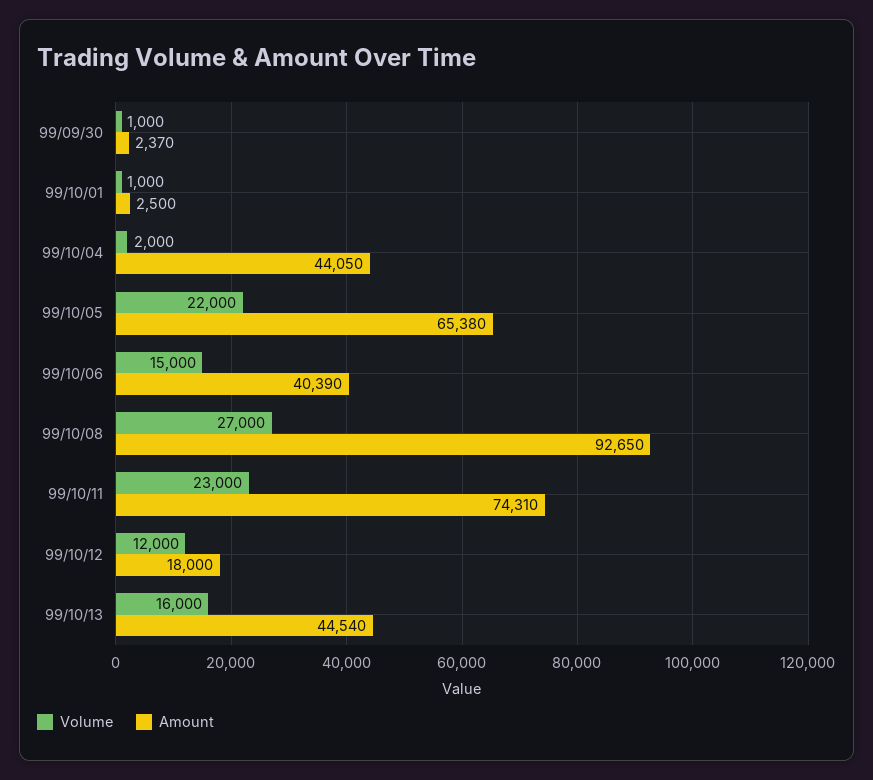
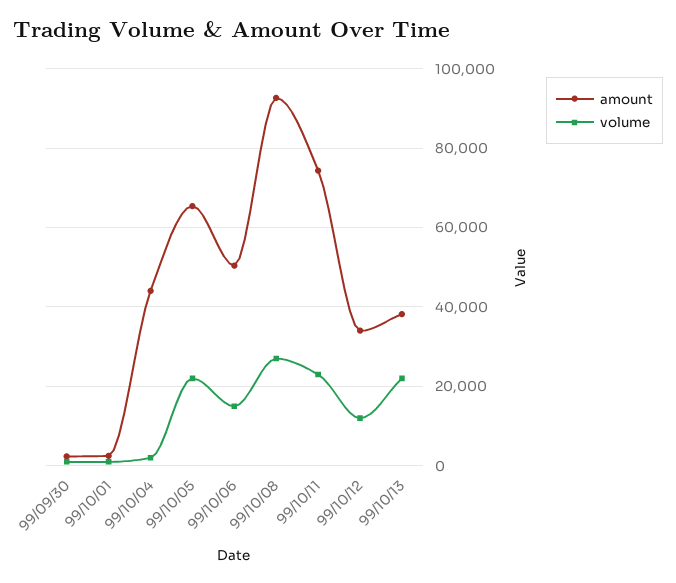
  {
    "Volume": {
      "99/09/30": 1000,
      "99/10/01": 1000,
      "99/10/04": 2000,
      "99/10/05": 22000,
      "99/10/06": 15000,
      "99/10/08": 27000,
      "99/10/11": 23000,
      "99/10/12": 12000,
-     "99/10/13": 16000
+     "99/10/13": 22000
    },
    "Amount": {
      "99/09/30": 2370,
      "99/10/01": 2500,
      "99/10/04": 44050,
      "99/10/05": 65380,
-     "99/10/06": 40390,
+     "99/10/06": 50000,
      "99/10/08": 92650,
      "99/10/11": 74310,
-     "99/10/12": 18000,
+     "99/10/12": 34000,
-     "99/10/13": 44540
+     "99/10/13": 38000
    }
  }

